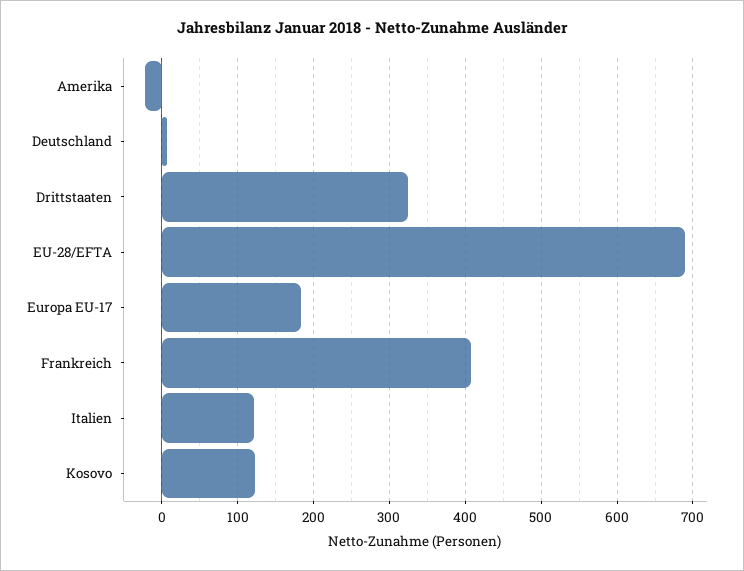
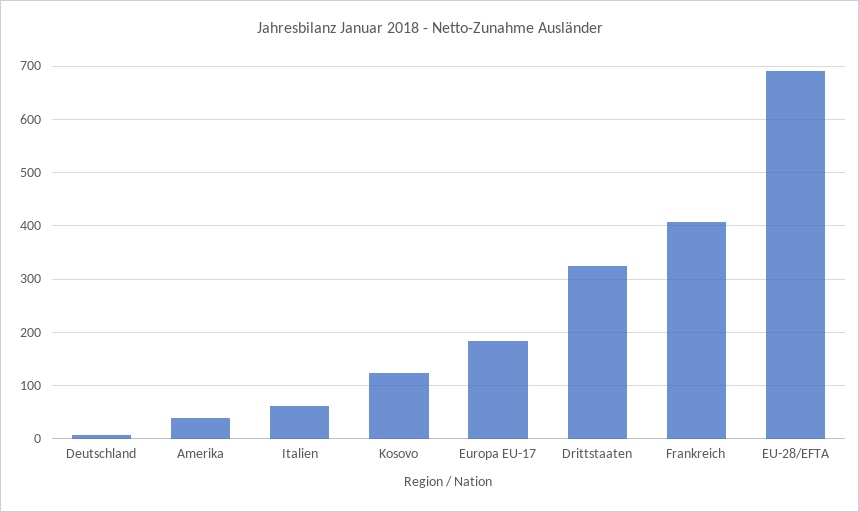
  {
-   "Amerika": -20,
+   "Amerika": 40,
    "Deutschland": 10,
    "Drittstaaten": 330,
    "EU-28/EFTA": 690,
    "Europa EU-17": 180,
    "Frankreich": 410,
-   "Italien": 120,
+   "Italien": 60,
    "Kosovo": 120
  }

